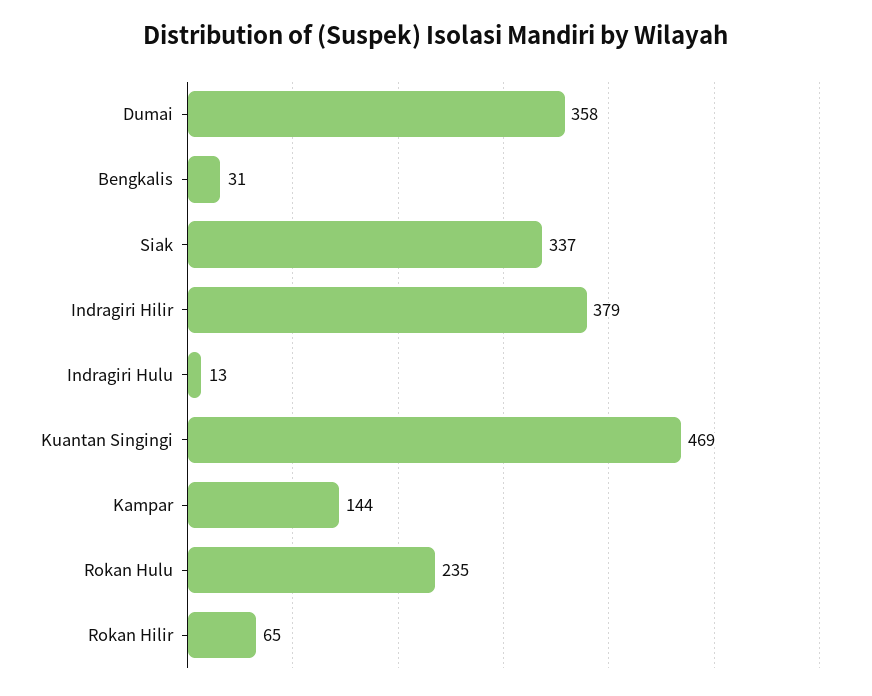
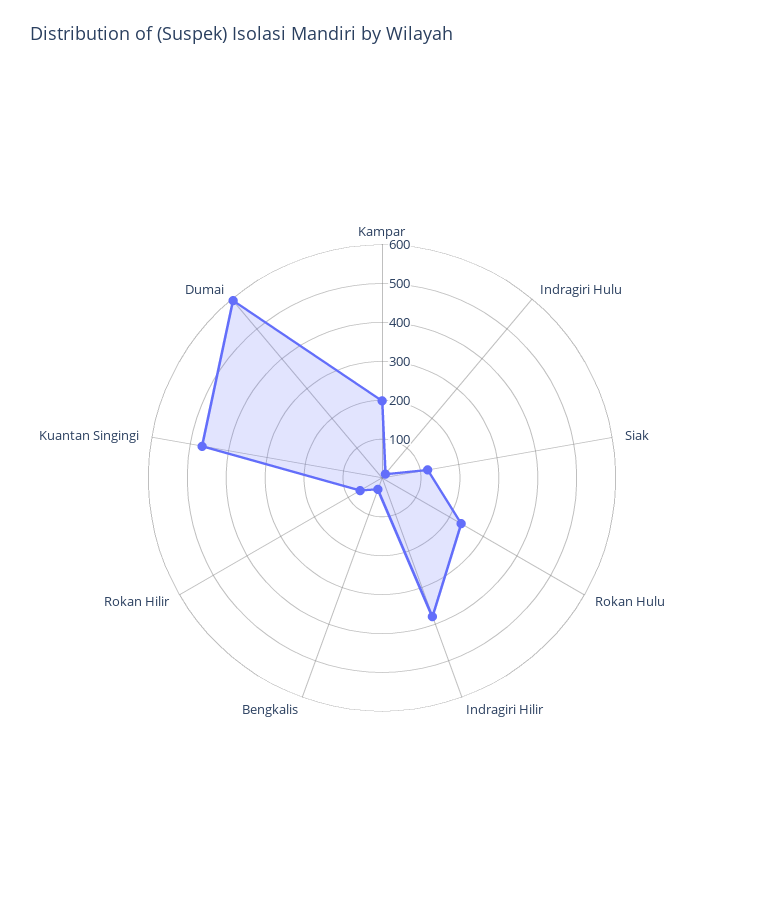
  {
-   "Dumai": 358,
+   "Dumai": 600,
    "Bengkalis": 31,
-   "Siak": 337,
+   "Siak": 125,
    "Indragiri Hilir": 379,
    "Indragiri Hulu": 13,
    "Kuantan Singingi": 469,
-   "Kampar": 144,
+   "Kampar": 200,
    "Rokan Hulu": 235,
    "Rokan Hilir": 65
  }

